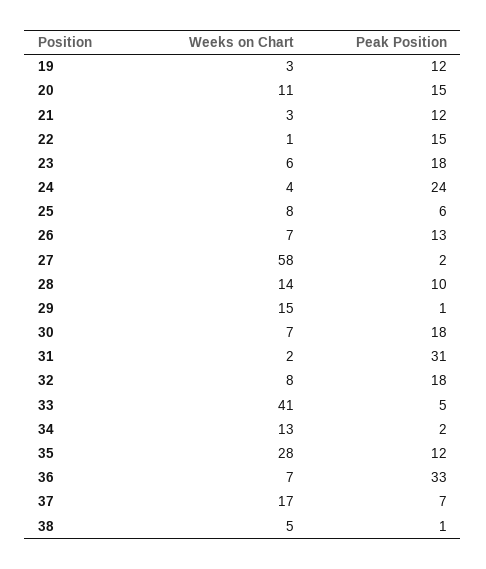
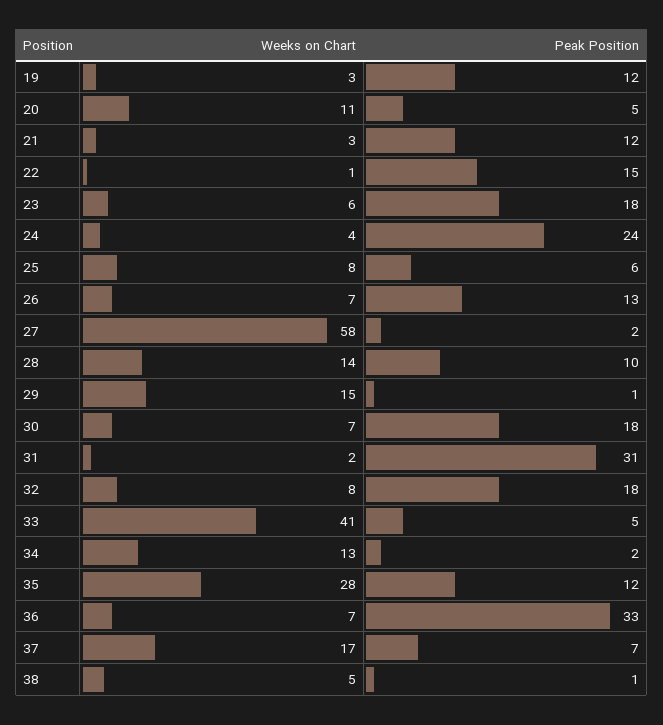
  {
    "Weeks on Chart": {
      "19": 3,
      "20": 11,
      "21": 3,
      "22": 1,
      "23": 6,
      "24": 4,
      "25": 8,
      "26": 7,
      "27": 58,
      "28": 14,
      "29": 15,
      "30": 7,
      "31": 2,
      "32": 8,
      "33": 41,
      "34": 13,
      "35": 28,
      "36": 7,
      "37": 17,
      "38": 5
    },
    "Peak Position": {
      "19": 12,
-     "20": 15,
+     "20": 5,
      "21": 12,
      "22": 15,
      "23": 18,
      "24": 24,
      "25": 6,
      "26": 13,
      "27": 2,
      "28": 10,
      "29": 1,
      "30": 18,
      "31": 31,
      "32": 18,
      "33": 5,
      "34": 2,
      "35": 12,
      "36": 33,
      "37": 7,
      "38": 1
    }
  }

